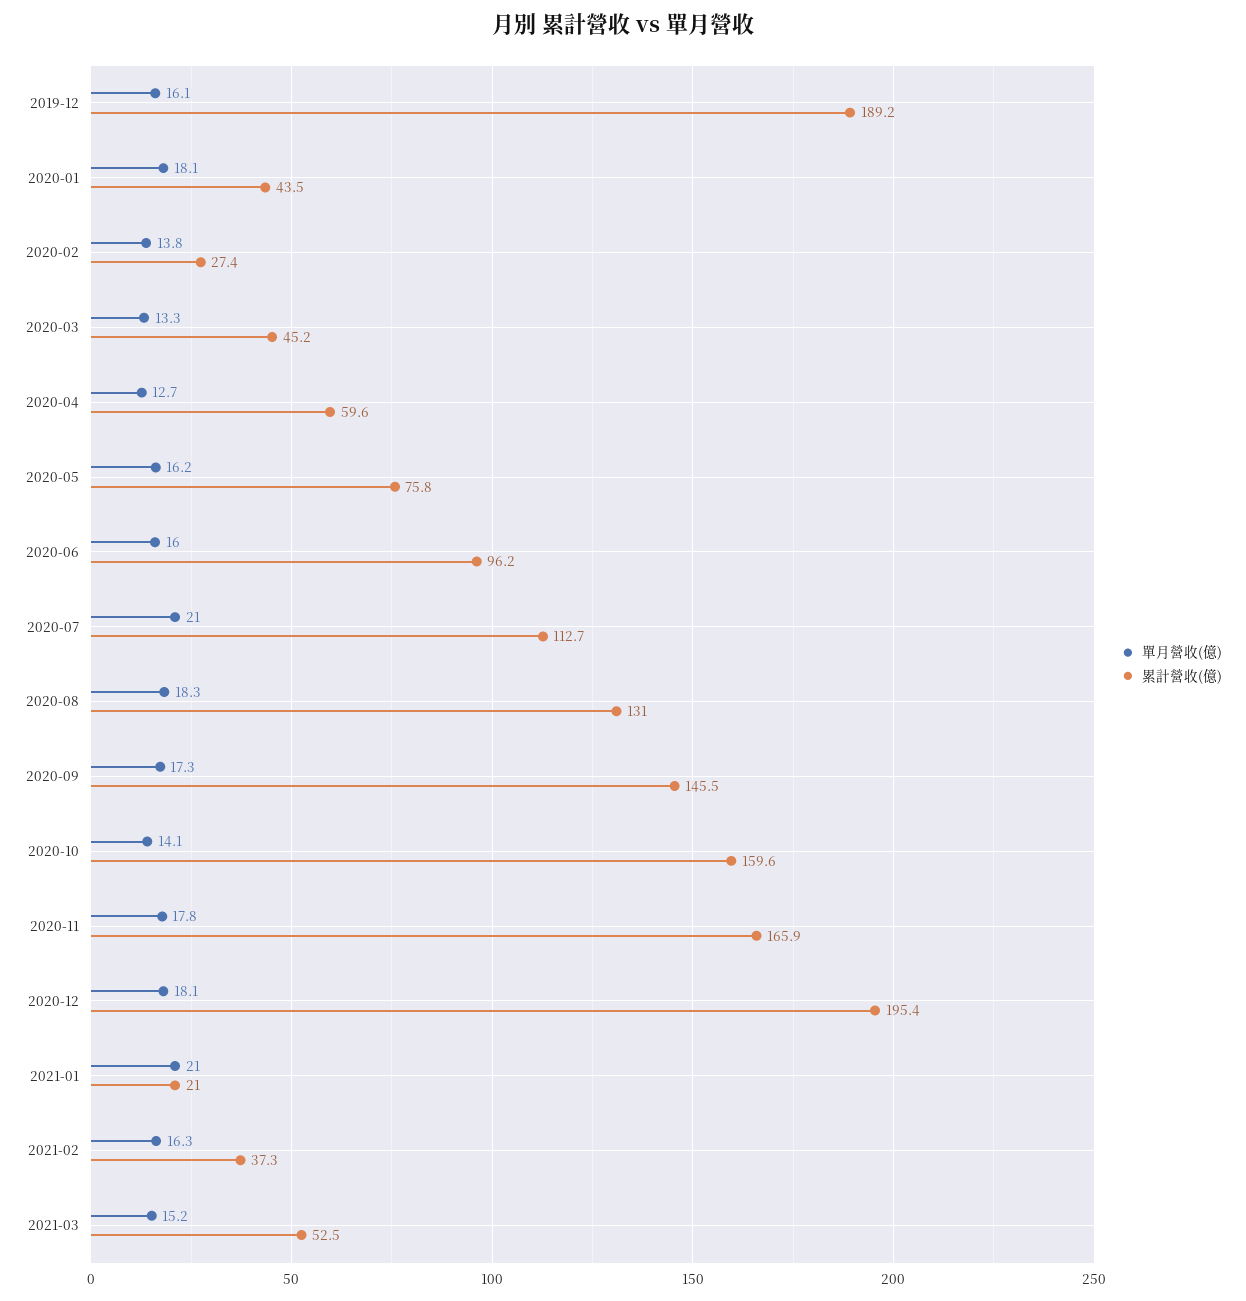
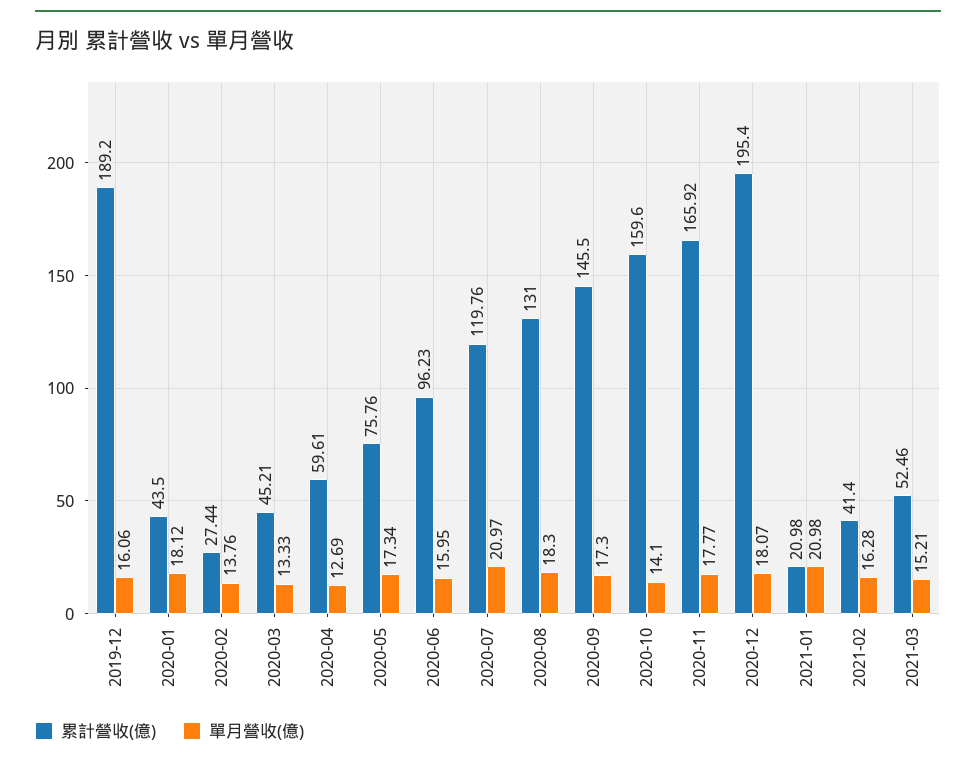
  {
    "單月營收(億)": {
      "2019-12": 16.06,
      "2020-01": 18.12,
      "2020-02": 13.76,
      "2020-03": 13.33,
      "2020-04": 12.69,
-     "2020-05": 16.2,
+     "2020-05": 17.34,
      "2020-06": 15.95,
      "2020-07": 20.97,
      "2020-08": 18.3,
      "2020-09": 17.3,
      "2020-10": 14.1,
      "2020-11": 17.77,
      "2020-12": 18.07,
      "2021-01": 20.98,
      "2021-02": 16.28,
      "2021-03": 15.21
    },
    "累計營收(億)": {
      "2019-12": 189.2,
      "2020-01": 43.5,
      "2020-02": 27.44,
      "2020-03": 45.21,
      "2020-04": 59.61,
      "2020-05": 75.76,
      "2020-06": 96.23,
-     "2020-07": 112.7,
+     "2020-07": 119.76,
      "2020-08": 131,
      "2020-09": 145.5,
      "2020-10": 159.6,
      "2020-11": 165.92,
      "2020-12": 195.4,
      "2021-01": 20.98,
-     "2021-02": 37.3,
+     "2021-02": 41.4,
      "2021-03": 52.46
    }
  }

